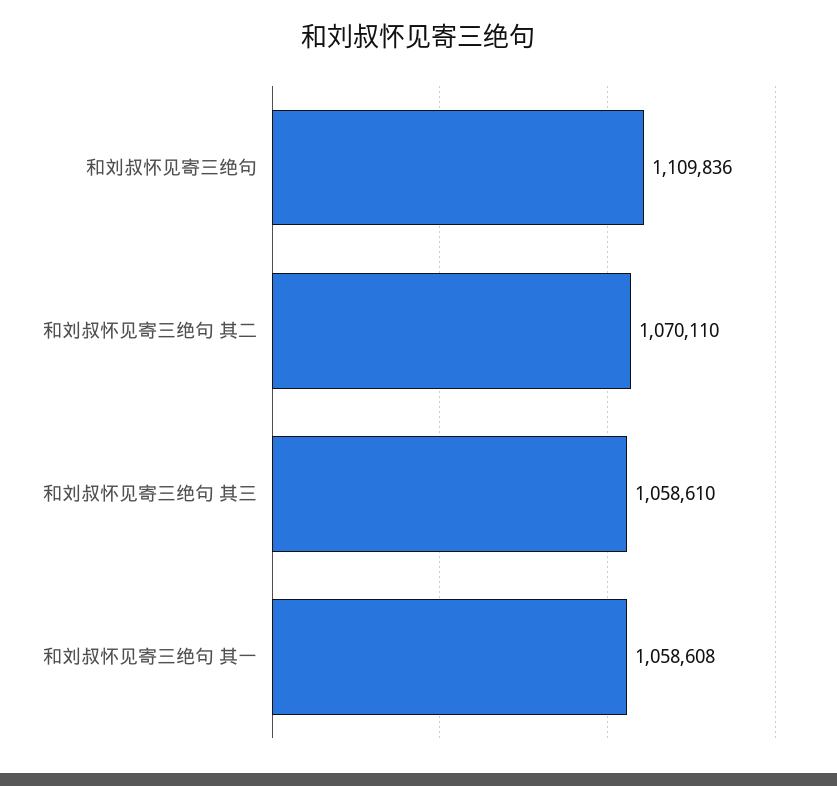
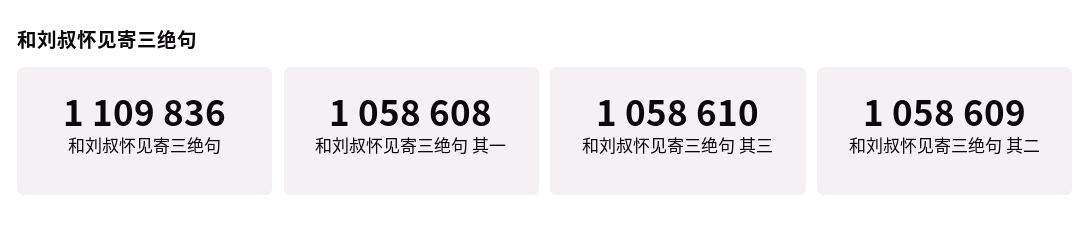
  {
    "和刘叔怀见寄三绝句": 1109836,
-   "和刘叔怀见寄三绝句 其二": 1070110,
+   "和刘叔怀见寄三绝句 其二": 1058609,
    "和刘叔怀见寄三绝句 其三": 1058610,
    "和刘叔怀见寄三绝句 其一": 1058608
  }

